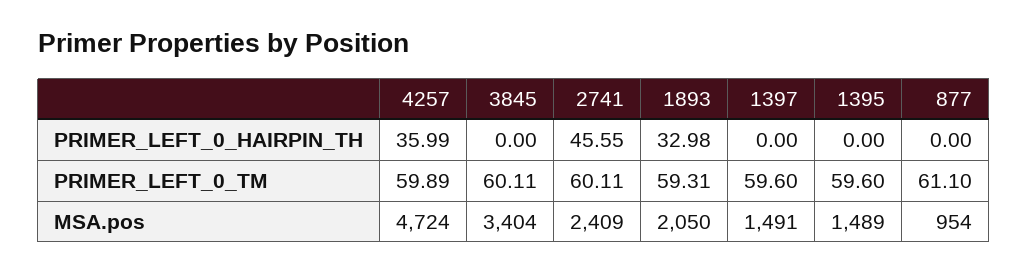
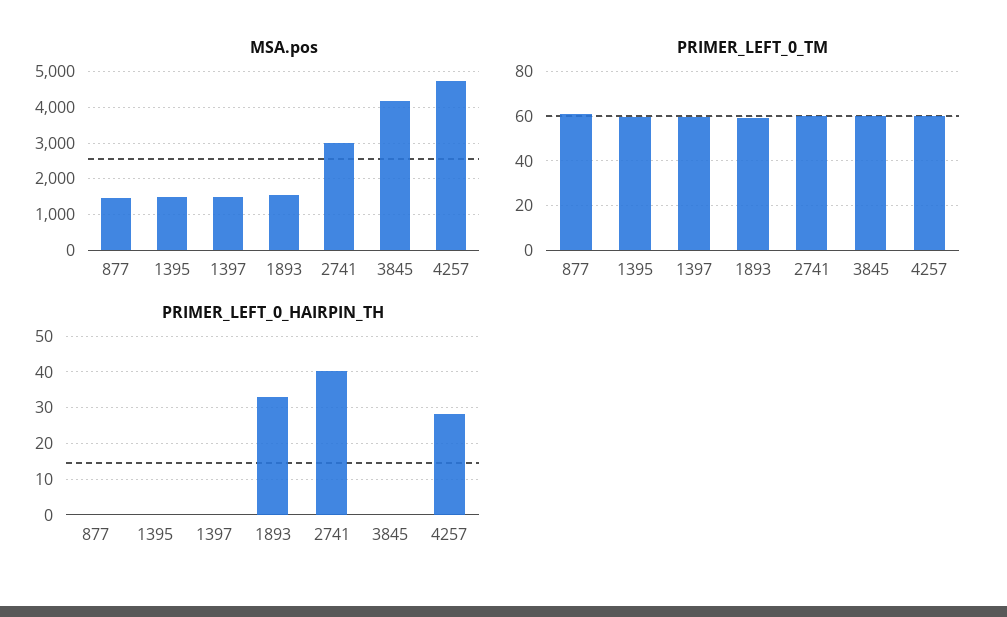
  {
    "PRIMER_LEFT_0_HAIRPIN_TH": {
-     "4257": 35.99,
+     "4257": 28,
      "3845": 0,
-     "2741": 45.55,
+     "2741": 40,
      "1893": 32.98,
      "1397": 0,
      "1395": 0,
      "877": 0
    },
    "PRIMER_LEFT_0_TM": {
      "4257": 59.89,
      "3845": 60.11,
      "2741": 60.11,
      "1893": 59.31,
      "1397": 59.6,
      "1395": 59.6,
      "877": 61.1
    },
    "MSA.pos": {
      "4257": 4724,
-     "3845": 3404,
+     "3845": 4200,
-     "2741": 2409,
+     "2741": 3000,
-     "1893": 2050,
+     "1893": 1600,
      "1397": 1491,
      "1395": 1489,
-     "877": 954
+     "877": 1400
    }
  }

